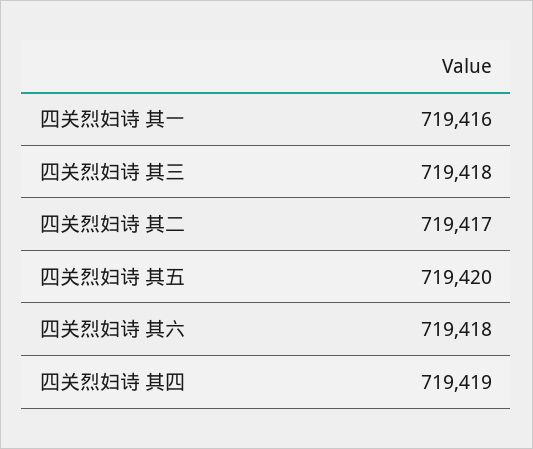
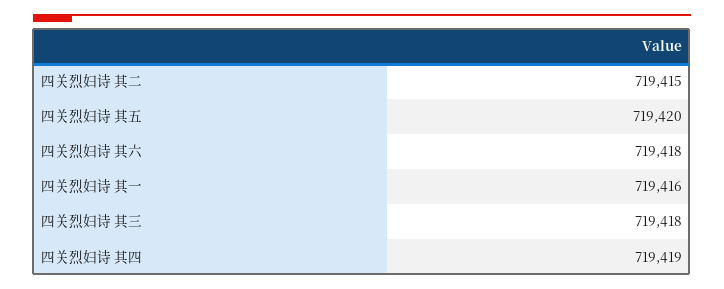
  {
    "四关烈妇诗 其一": 719416,
    "四关烈妇诗 其三": 719418,
-   "四关烈妇诗 其二": 719417,
+   "四关烈妇诗 其二": 719415,
    "四关烈妇诗 其五": 719420,
    "四关烈妇诗 其六": 719418,
    "四关烈妇诗 其四": 719419
  }

